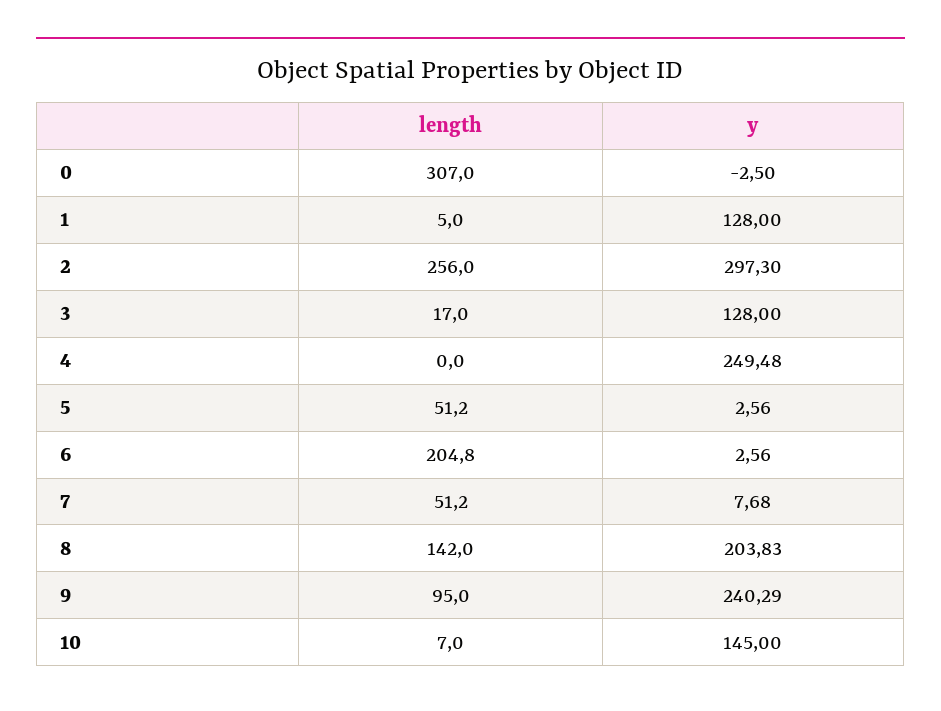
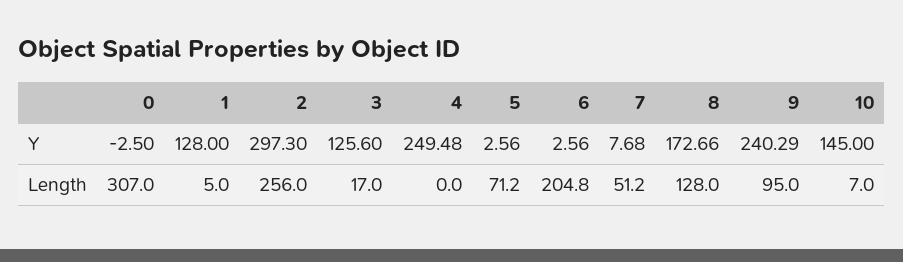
  {
    "length": {
      "0": 307,
      "1": 5,
      "2": 256,
      "3": 17,
      "4": 0,
-     "5": 51.2,
+     "5": 71.2,
      "6": 204.8,
      "7": 51.2,
-     "8": 142,
+     "8": 128,
      "9": 95,
      "10": 7
    },
    "y": {
      "0": -2.5,
      "1": 128,
      "2": 297.3,
-     "3": 128,
+     "3": 125.6,
      "4": 249.48,
      "5": 2.56,
      "6": 2.56,
      "7": 7.68,
-     "8": 203.83,
+     "8": 172.66,
      "9": 240.29,
      "10": 145
    }
  }

